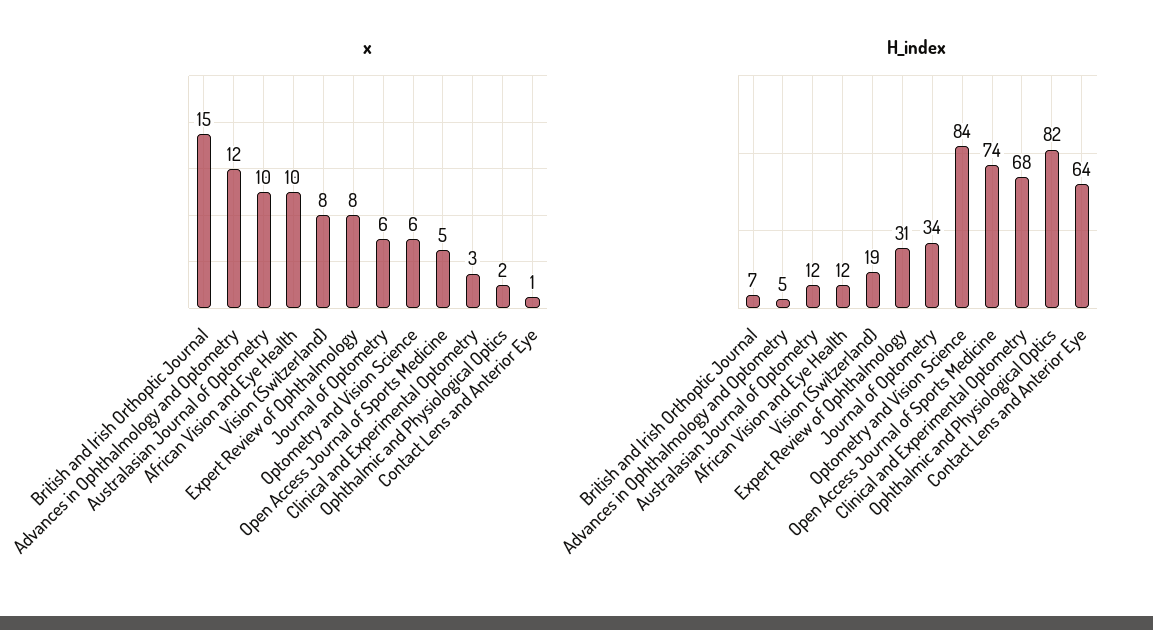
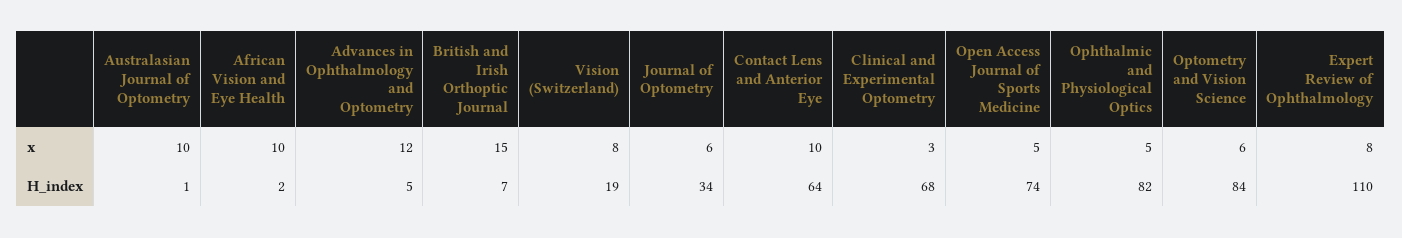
  {
    "x": {
      "British and Irish Orthoptic Journal": 15,
      "Advances in Ophthalmology and Optometry": 12,
      "Australasian Journal of Optometry": 10,
      "African Vision and Eye Health": 10,
      "Vision (Switzerland)": 8,
      "Expert Review of Ophthalmology": 8,
      "Journal of Optometry": 6,
      "Optometry and Vision Science": 6,
      "Open Access Journal of Sports Medicine": 5,
      "Clinical and Experimental Optometry": 3,
-     "Ophthalmic and Physiological Optics": 2,
+     "Ophthalmic and Physiological Optics": 5,
-     "Contact Lens and Anterior Eye": 1
+     "Contact Lens and Anterior Eye": 10
    },
    "H_index": {
      "British and Irish Orthoptic Journal": 7,
      "Advances in Ophthalmology and Optometry": 5,
-     "Australasian Journal of Optometry": 12,
+     "Australasian Journal of Optometry": 1,
-     "African Vision and Eye Health": 12,
+     "African Vision and Eye Health": 2,
      "Vision (Switzerland)": 19,
-     "Expert Review of Ophthalmology": 31,
+     "Expert Review of Ophthalmology": 110,
      "Journal of Optometry": 34,
      "Optometry and Vision Science": 84,
      "Open Access Journal of Sports Medicine": 74,
      "Clinical and Experimental Optometry": 68,
      "Ophthalmic and Physiological Optics": 82,
      "Contact Lens and Anterior Eye": 64
    }
  }

